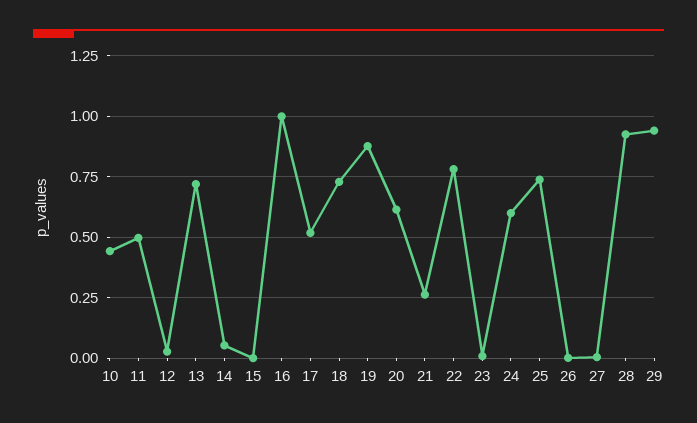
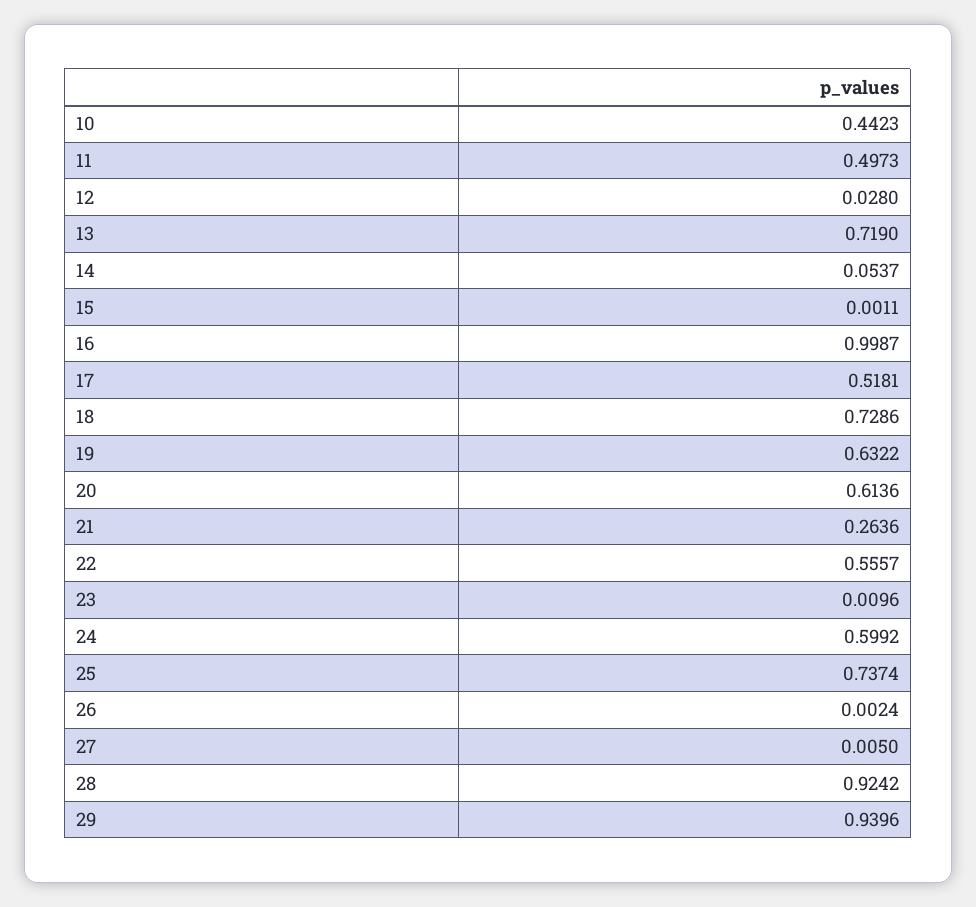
  {
    "10": 0.4423,
    "11": 0.4973,
    "12": 0.028,
    "13": 0.719,
    "14": 0.0537,
    "15": 0.0011,
    "16": 0.9987,
    "17": 0.5181,
    "18": 0.7286,
-   "19": 0.875,
+   "19": 0.6322,
    "20": 0.6136,
    "21": 0.2636,
-   "22": 0.775,
+   "22": 0.5557,
    "23": 0.0096,
    "24": 0.5992,
    "25": 0.7374,
    "26": 0.0024,
    "27": 0.005,
    "28": 0.9242,
    "29": 0.9396
  }

